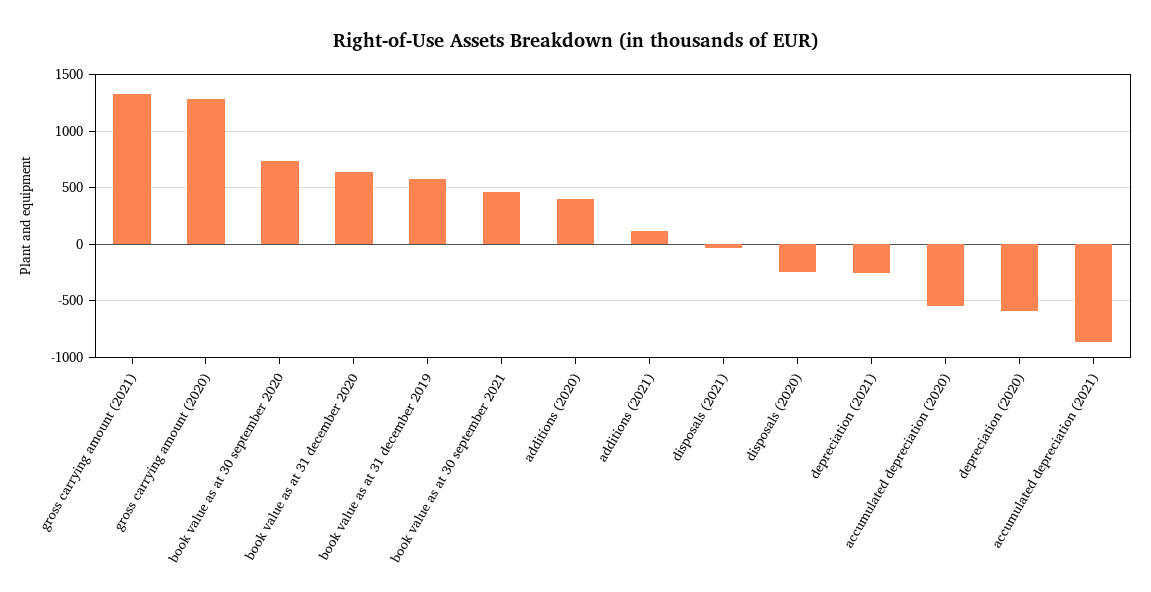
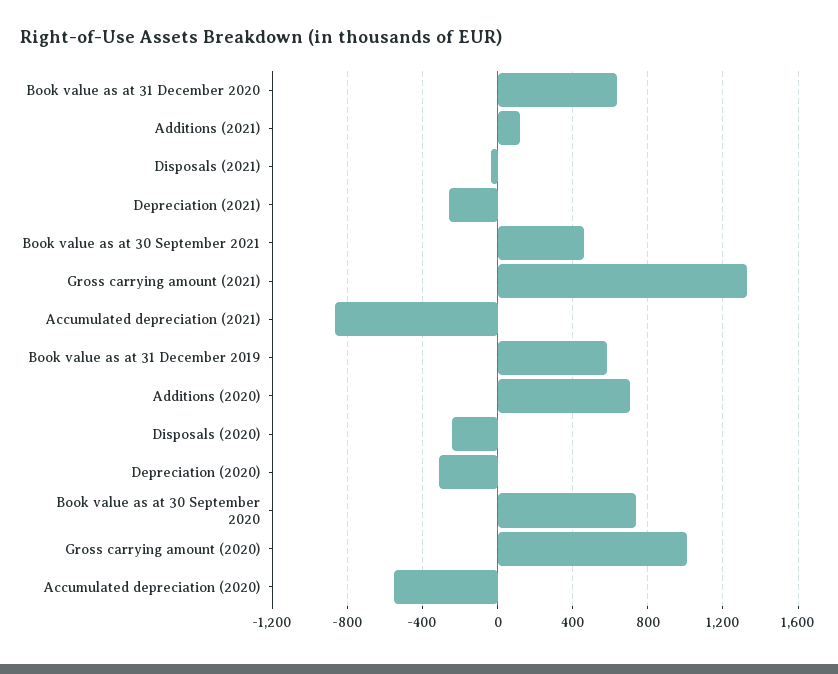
  {
    "gross carrying amount (2021)": 1350,
-   "gross carrying amount (2020)": 1300,
+   "gross carrying amount (2020)": 1000,
    "book value as at 30 september 2020": 750,
    "book value as at 31 december 2020": 650,
    "book value as at 31 december 2019": 600,
    "book value as at 30 september 2021": 450,
-   "additions (2020)": 400,
+   "additions (2020)": 700,
    "additions (2021)": 100,
    "disposals (2021)": -50,
    "disposals (2020)": -250,
    "depreciation (2021)": -250,
    "accumulated depreciation (2020)": -550,
-   "depreciation (2020)": -600,
+   "depreciation (2020)": -300,
    "accumulated depreciation (2021)": -850
  }

